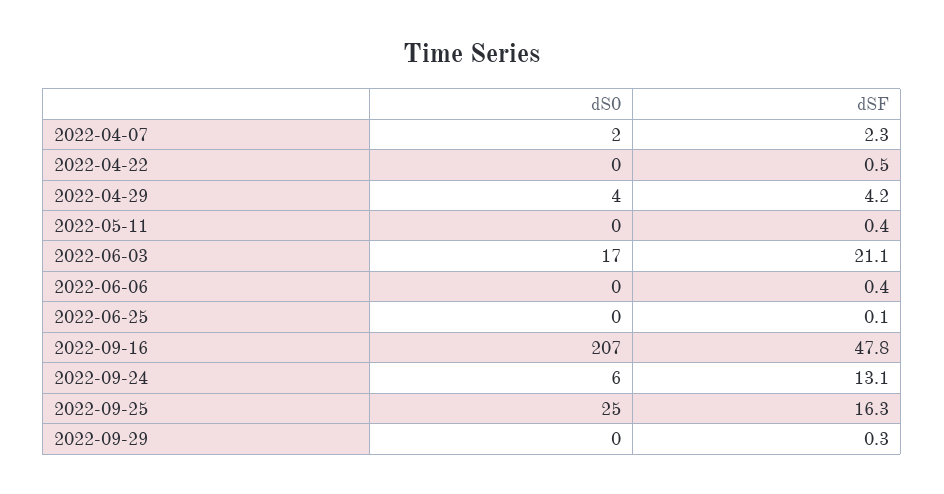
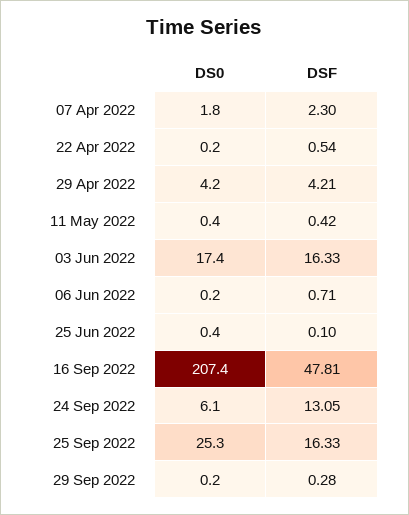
  {
    "dS0": {
      "2022-04-07": 1.8,
      "2022-04-22": 0.2,
      "2022-04-29": 4.2,
      "2022-05-11": 0.4,
      "2022-06-03": 17.4,
      "2022-06-06": 0.2,
      "2022-06-25": 0.4,
      "2022-09-16": 207.4,
      "2022-09-24": 6.1,
      "2022-09-25": 25.3,
      "2022-09-29": 0.2
    },
    "dSF": {
      "2022-04-07": 2.3,
      "2022-04-22": 0.54,
      "2022-04-29": 4.21,
      "2022-05-11": 0.42,
-     "2022-06-03": 21.1,
+     "2022-06-03": 16.33,
-     "2022-06-06": 0.4,
+     "2022-06-06": 0.71,
      "2022-06-25": 0.1,
      "2022-09-16": 47.81,
      "2022-09-24": 13.05,
      "2022-09-25": 16.33,
      "2022-09-29": 0.28
    }
  }

